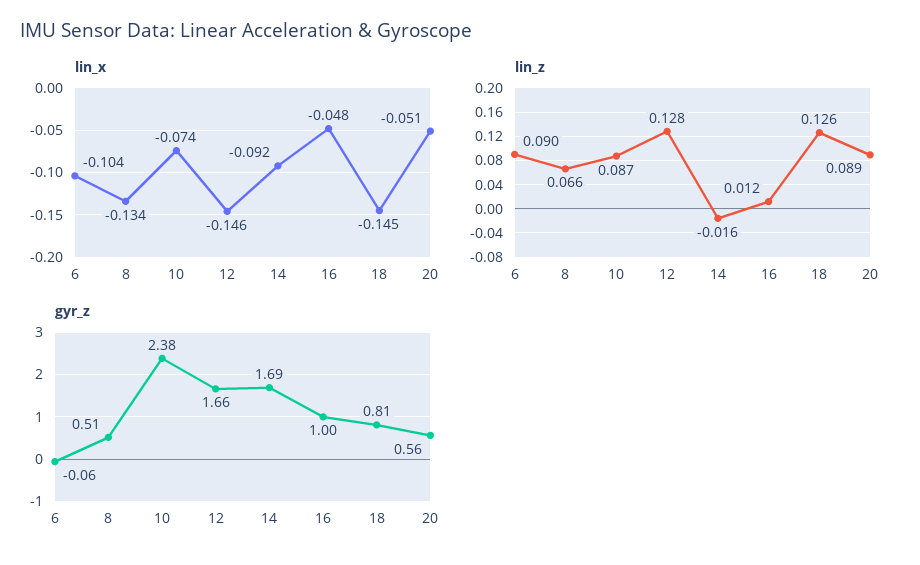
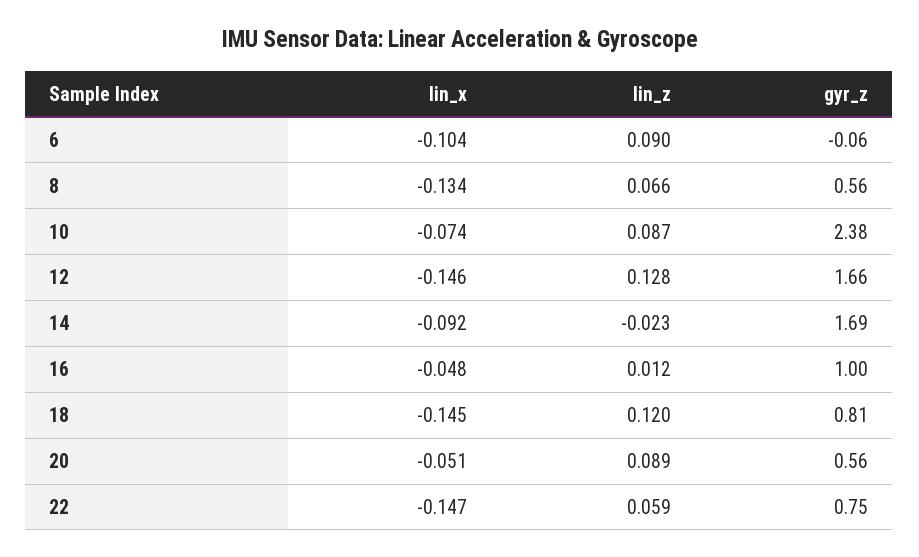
  {
    "lin_x": {
      "6": -0.104,
      "8": -0.134,
      "10": -0.074,
      "12": -0.146,
      "14": -0.092,
      "16": -0.048,
      "18": -0.145,
-     "20": -0.051
+     "20": -0.051,
+     "22": -0.147
    },
    "lin_z": {
      "6": 0.09,
      "8": 0.066,
      "10": 0.087,
      "12": 0.128,
-     "14": -0.016,
+     "14": -0.023,
      "16": 0.012,
-     "18": 0.126,
+     "18": 0.12,
-     "20": 0.089
+     "20": 0.089,
+     "22": 0.059
    },
    "gyr_z": {
      "6": -0.06,
-     "8": 0.51,
+     "8": 0.56,
      "10": 2.38,
      "12": 1.66,
      "14": 1.69,
      "16": 1,
      "18": 0.81,
-     "20": 0.56
+     "20": 0.56,
+     "22": 0.75
    }
  }

